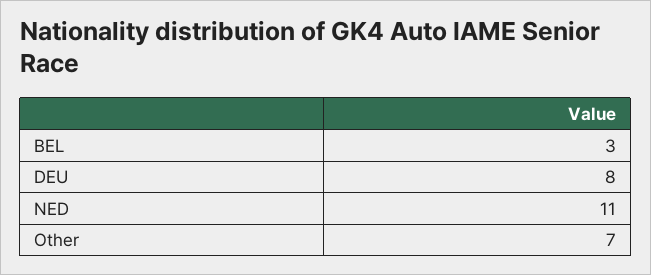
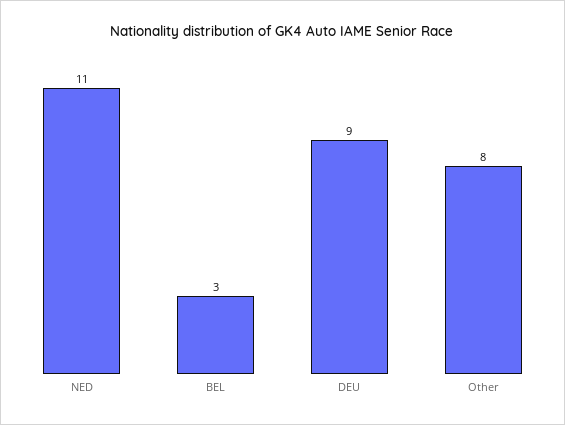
  {
    "BEL": 3,
-   "DEU": 8,
+   "DEU": 9,
    "NED": 11,
-   "Other": 7
+   "Other": 8
  }

